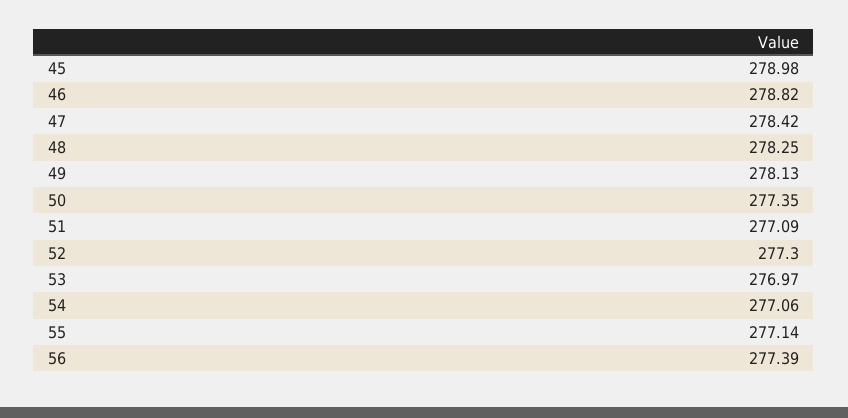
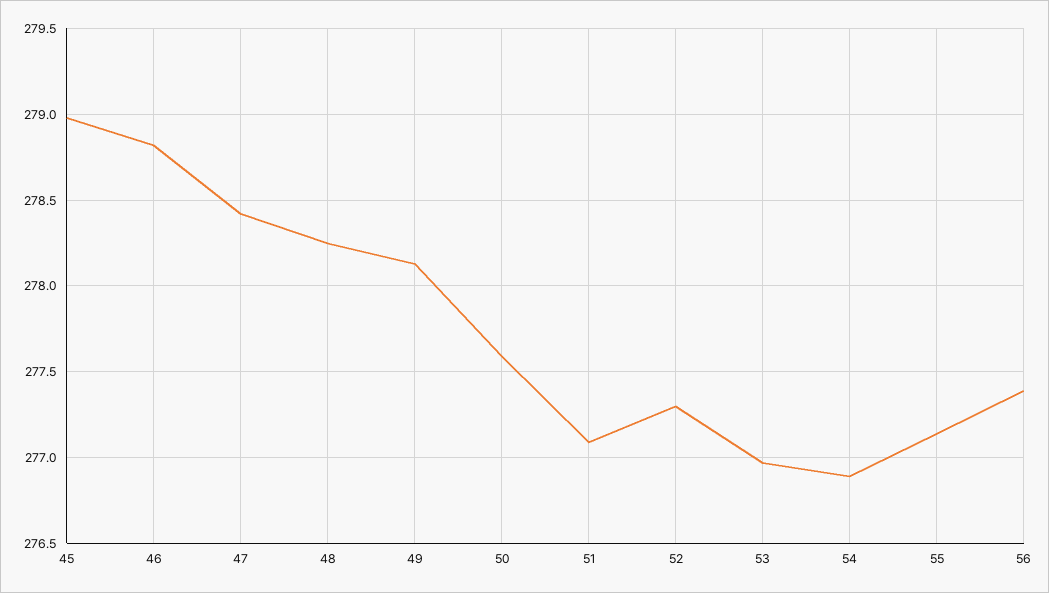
  {
    "45": 278.98,
    "46": 278.82,
    "47": 278.42,
    "48": 278.25,
    "49": 278.13,
-   "50": 277.35,
+   "50": 277.6,
    "51": 277.09,
    "52": 277.3,
    "53": 276.97,
-   "54": 277.06,
+   "54": 276.9,
    "55": 277.14,
    "56": 277.39
  }

